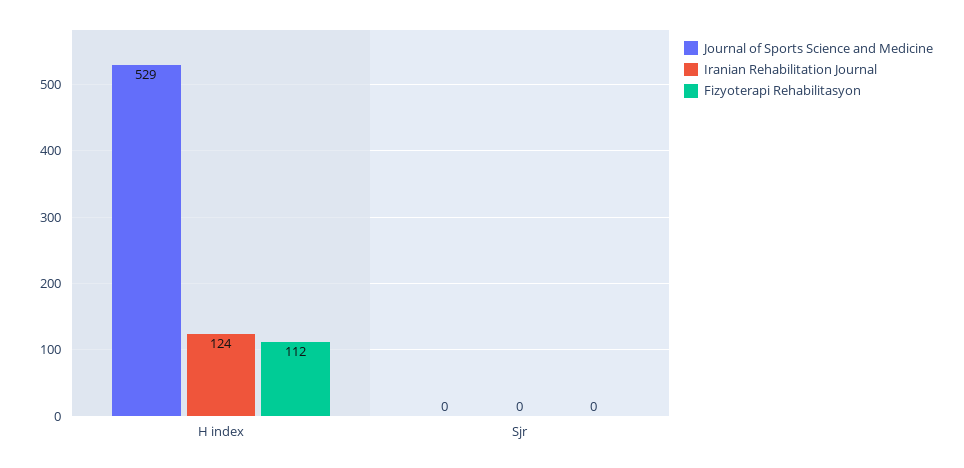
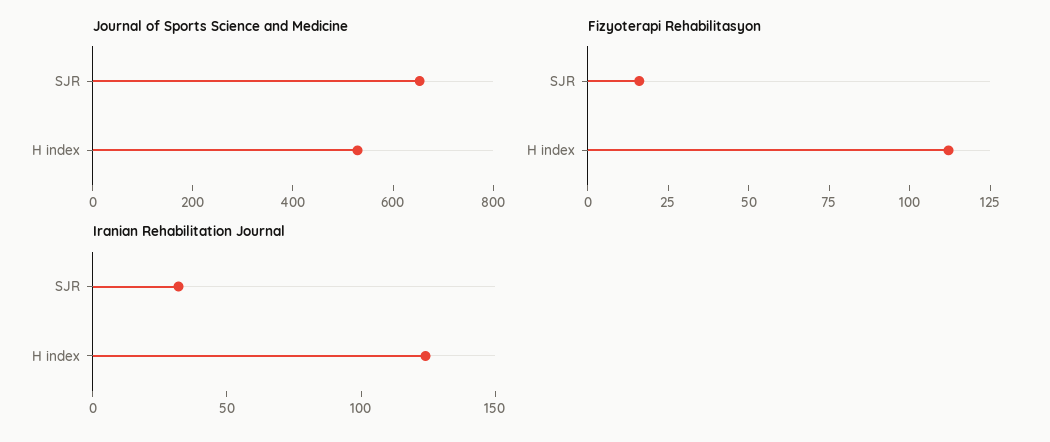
  {
    "Journal of Sports Science and Medicine": {
      "H index": 529,
-     "Sjr": 0
+     "Sjr": 650
    },
    "Iranian Rehabilitation Journal": {
      "H index": 124,
-     "Sjr": 0
+     "Sjr": 30
    },
    "Fizyoterapi Rehabilitasyon": {
      "H index": 112,
-     "Sjr": 0
+     "Sjr": 15
    }
  }

